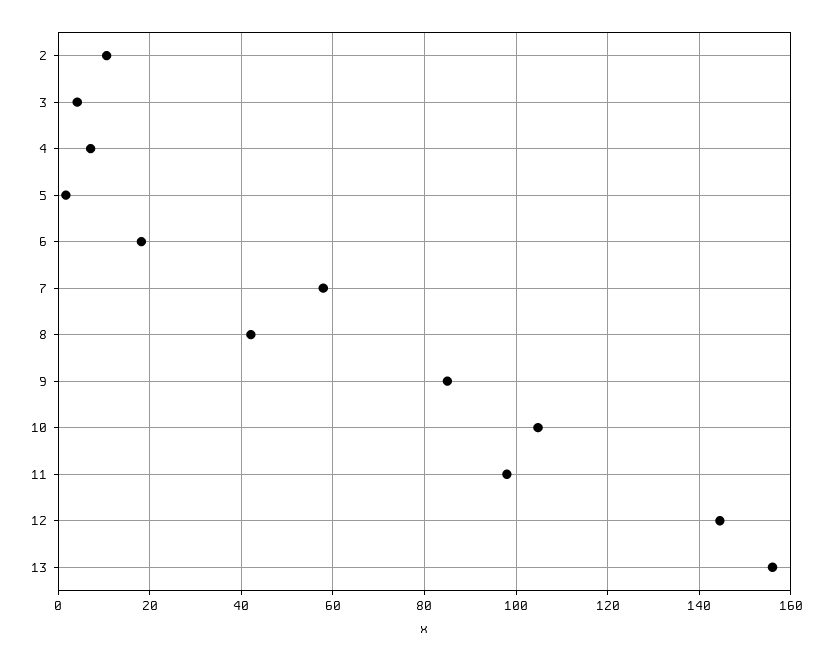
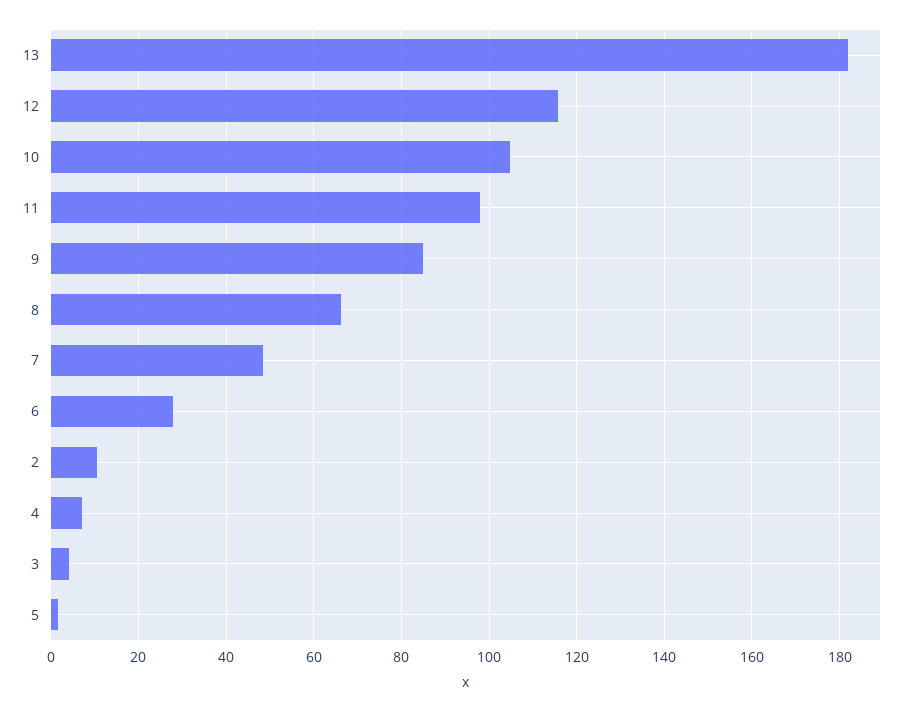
  {
    "2": 10,
    "3": 4,
    "4": 8,
    "5": 2,
-   "6": 18,
+   "6": 28,
-   "7": 58,
+   "7": 48,
-   "8": 42,
+   "8": 66,
    "9": 86,
    "10": 104,
    "11": 98,
-   "12": 144,
+   "12": 116,
-   "13": 156
+   "13": 182
  }

